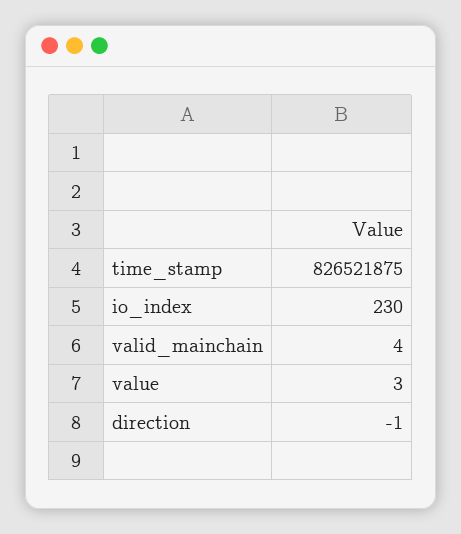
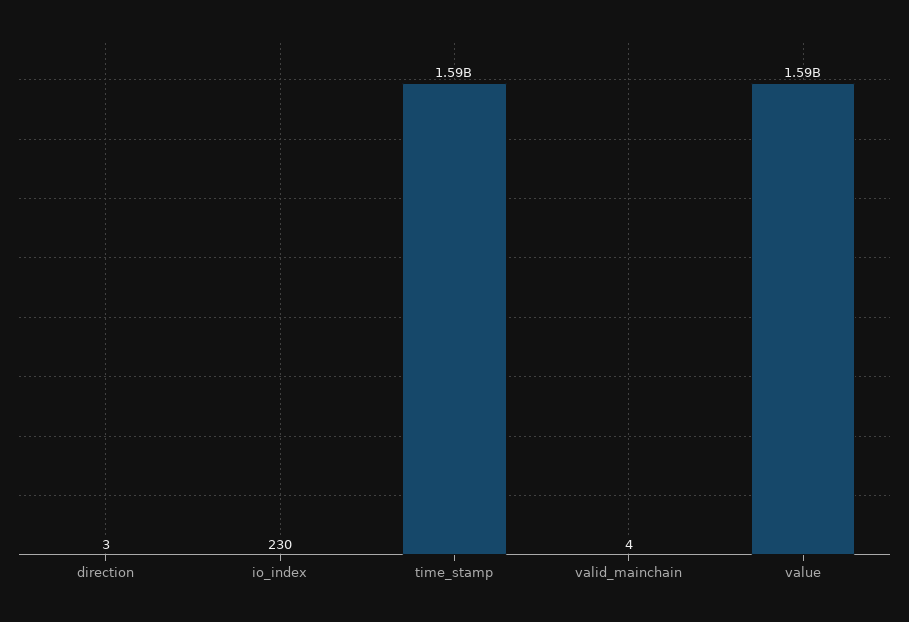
  {
-   "time_stamp": 826521875,
+   "time_stamp": 1590000000,
    "io_index": 230,
    "valid_mainchain": 4,
-   "value": 3,
+   "value": 1590000000,
-   "direction": -1
+   "direction": 3
  }

